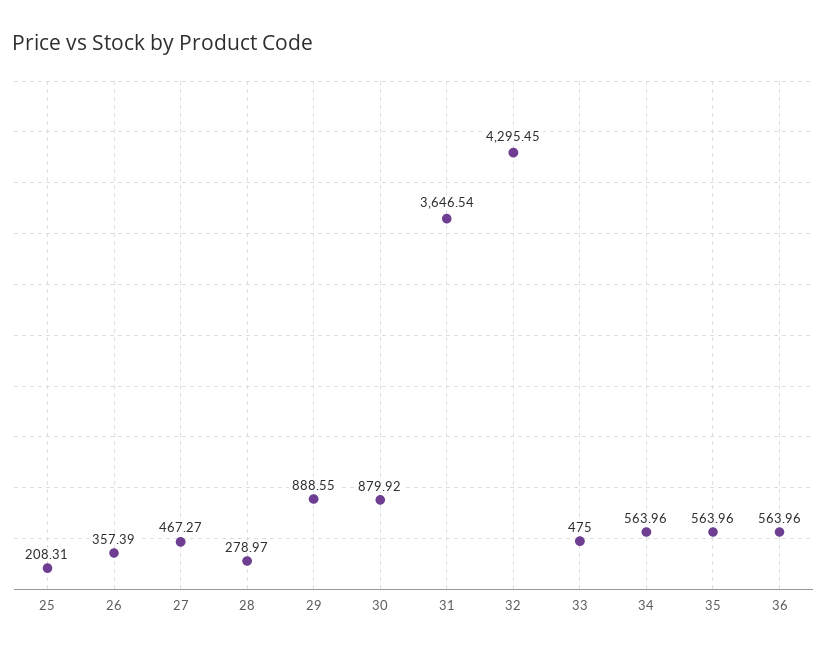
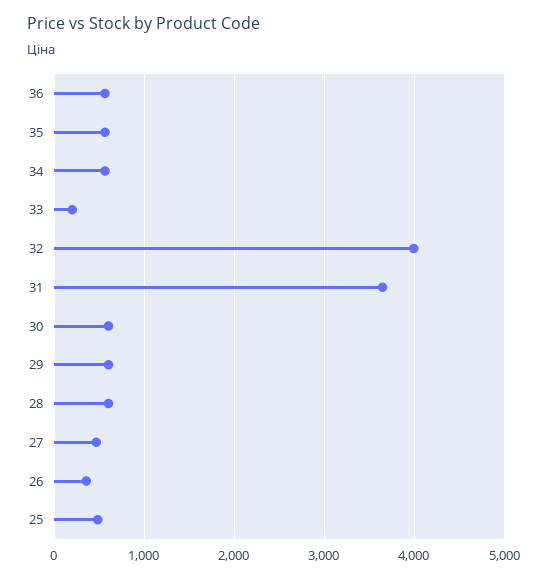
  {
-   "25": 208.31,
+   "25": 500,
    "26": 357.39,
    "27": 467.27,
-   "28": 278.97,
+   "28": 600,
-   "29": 888.55,
+   "29": 600,
-   "30": 879.92,
+   "30": 600,
    "31": 3646.54,
-   "32": 4295.45,
+   "32": 4000,
-   "33": 475,
+   "33": 200,
    "34": 563.96,
    "35": 563.96,
    "36": 563.96
  }

